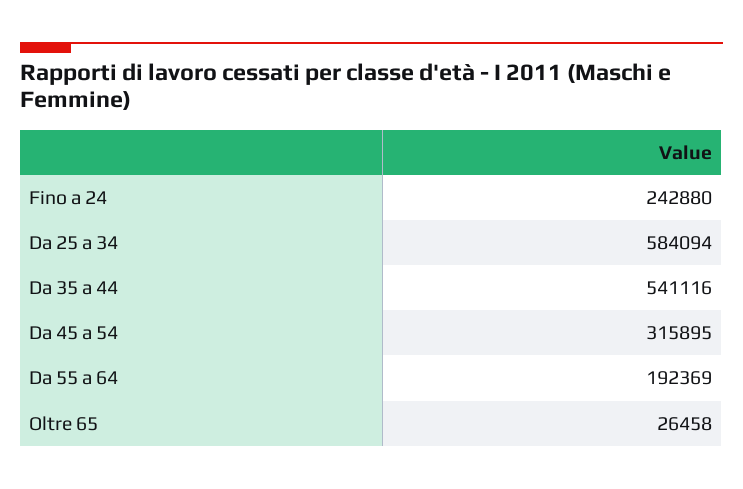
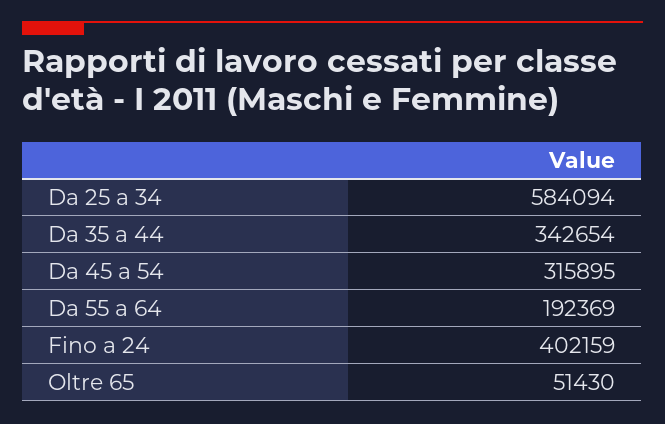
  {
-   "Fino a 24": 242880,
+   "Fino a 24": 402159,
    "Da 25 a 34": 584094,
-   "Da 35 a 44": 541116,
+   "Da 35 a 44": 342654,
    "Da 45 a 54": 315895,
    "Da 55 a 64": 192369,
-   "Oltre 65": 26458
+   "Oltre 65": 51430
  }

